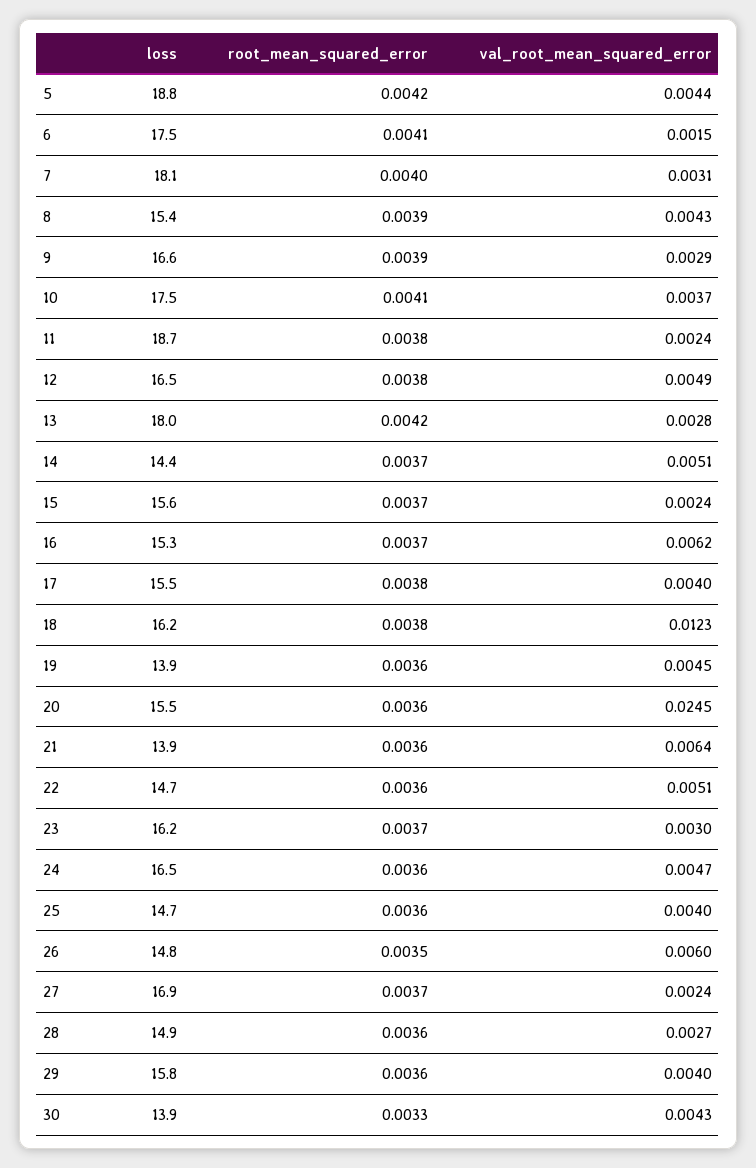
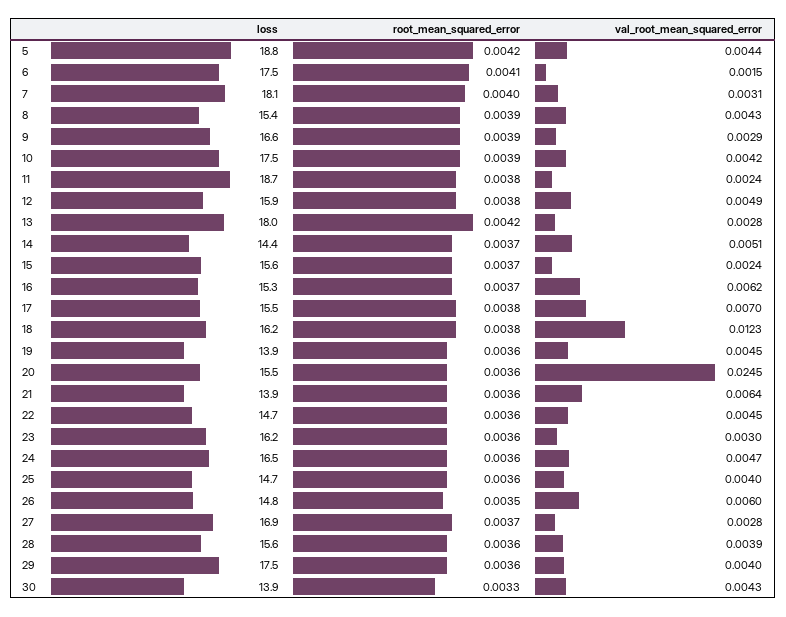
  {
    "loss": {
      "5": 18.8,
      "6": 17.5,
      "7": 18.1,
      "8": 15.4,
      "9": 16.6,
      "10": 17.5,
      "11": 18.7,
-     "12": 16.5,
+     "12": 15.9,
      "13": 18,
      "14": 14.4,
      "15": 15.6,
      "16": 15.3,
      "17": 15.5,
      "18": 16.2,
      "19": 13.9,
      "20": 15.5,
      "21": 13.9,
      "22": 14.7,
      "23": 16.2,
      "24": 16.5,
      "25": 14.7,
      "26": 14.8,
      "27": 16.9,
-     "28": 14.9,
+     "28": 15.6,
-     "29": 15.8,
+     "29": 17.5,
      "30": 13.9
    },
    "root_mean_squared_error": {
      "5": 0.0042,
      "6": 0.0041,
      "7": 0.004,
      "8": 0.0039,
      "9": 0.0039,
-     "10": 0.0041,
+     "10": 0.0039,
      "11": 0.0038,
      "12": 0.0038,
      "13": 0.0042,
      "14": 0.0037,
      "15": 0.0037,
      "16": 0.0037,
      "17": 0.0038,
      "18": 0.0038,
      "19": 0.0036,
      "20": 0.0036,
      "21": 0.0036,
      "22": 0.0036,
-     "23": 0.0037,
+     "23": 0.0036,
      "24": 0.0036,
      "25": 0.0036,
      "26": 0.0035,
      "27": 0.0037,
      "28": 0.0036,
      "29": 0.0036,
      "30": 0.0033
    },
    "val_root_mean_squared_error": {
      "5": 0.0044,
      "6": 0.0015,
      "7": 0.0031,
      "8": 0.0043,
      "9": 0.0029,
-     "10": 0.0037,
+     "10": 0.0042,
      "11": 0.0024,
      "12": 0.0049,
      "13": 0.0028,
      "14": 0.0051,
      "15": 0.0024,
      "16": 0.0062,
-     "17": 0.004,
+     "17": 0.007,
      "18": 0.0123,
      "19": 0.0045,
      "20": 0.0245,
      "21": 0.0064,
-     "22": 0.0051,
+     "22": 0.0045,
      "23": 0.003,
      "24": 0.0047,
      "25": 0.004,
      "26": 0.006,
-     "27": 0.0024,
+     "27": 0.0028,
-     "28": 0.0027,
+     "28": 0.0039,
      "29": 0.004,
      "30": 0.0043
    }
  }

